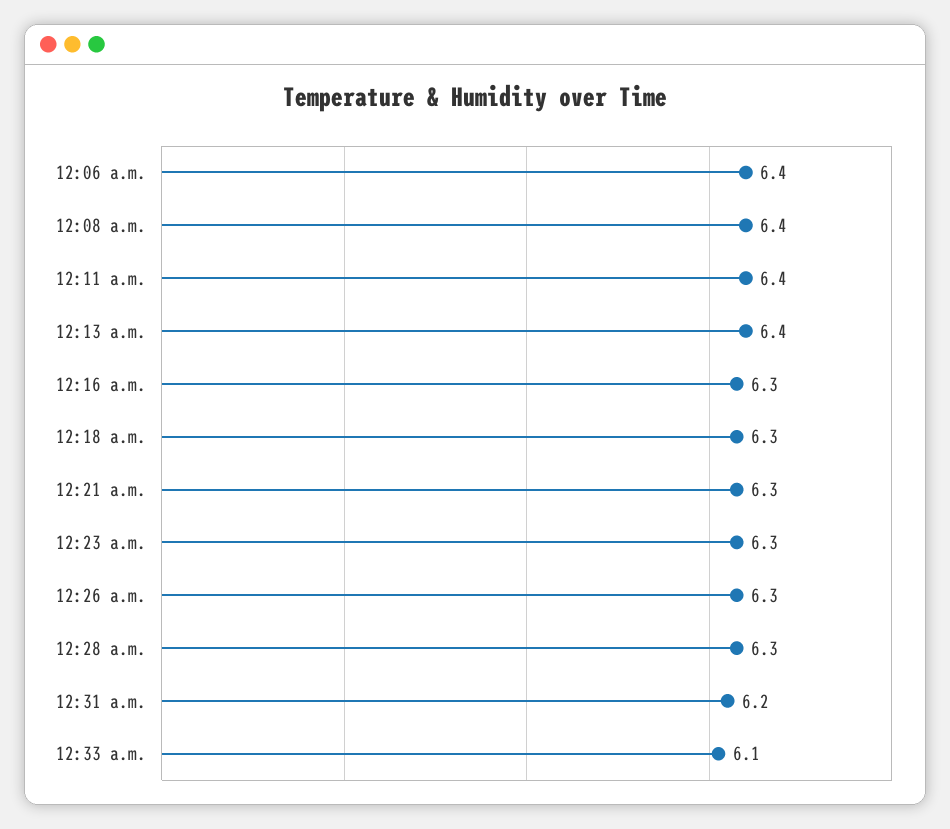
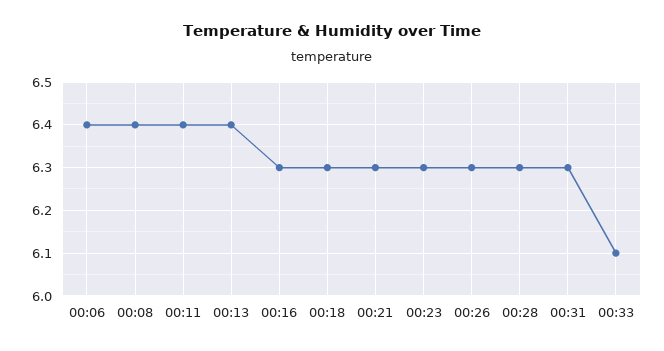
  {
    "12:06 a.m.": 6.4,
    "12:08 a.m.": 6.4,
    "12:11 a.m.": 6.4,
    "12:13 a.m.": 6.4,
    "12:16 a.m.": 6.3,
    "12:18 a.m.": 6.3,
    "12:21 a.m.": 6.3,
    "12:23 a.m.": 6.3,
    "12:26 a.m.": 6.3,
    "12:28 a.m.": 6.3,
-   "12:31 a.m.": 6.2,
+   "12:31 a.m.": 6.3,
    "12:33 a.m.": 6.1
  }

